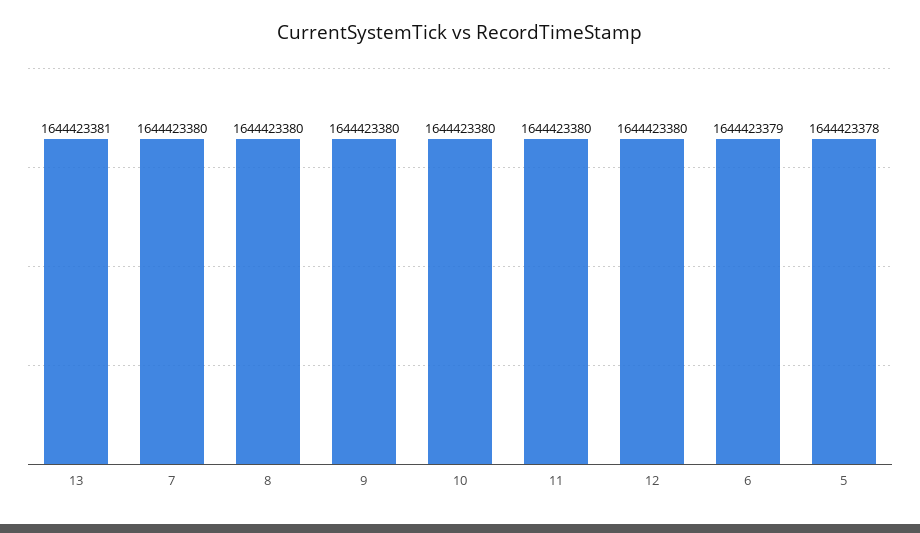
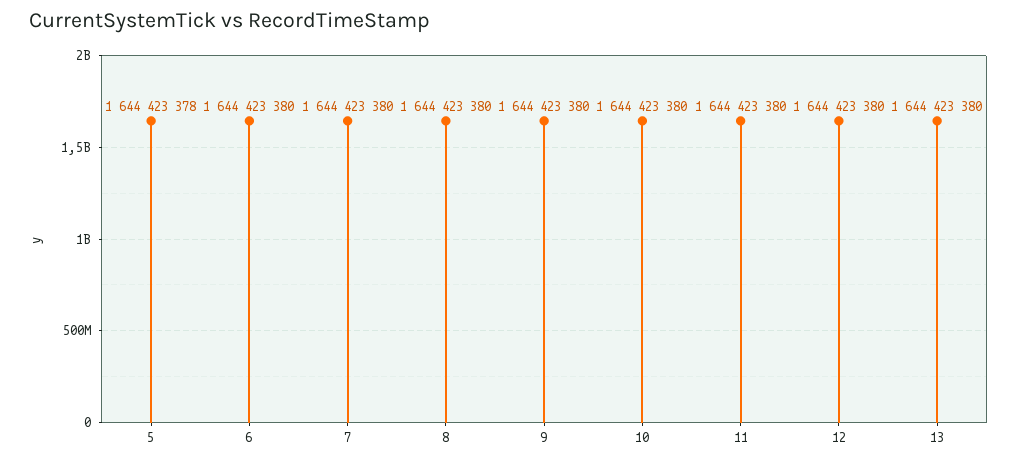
  {
-   "13": 1644423381,
+   "13": 1644423380,
    "7": 1644423380,
    "8": 1644423380,
    "9": 1644423380,
    "10": 1644423380,
    "11": 1644423380,
    "12": 1644423380,
-   "6": 1644423379,
+   "6": 1644423380,
    "5": 1644423378
  }

